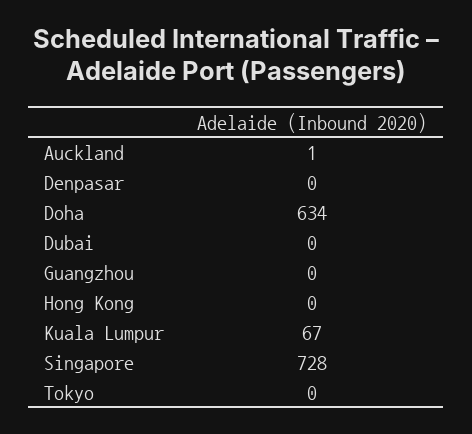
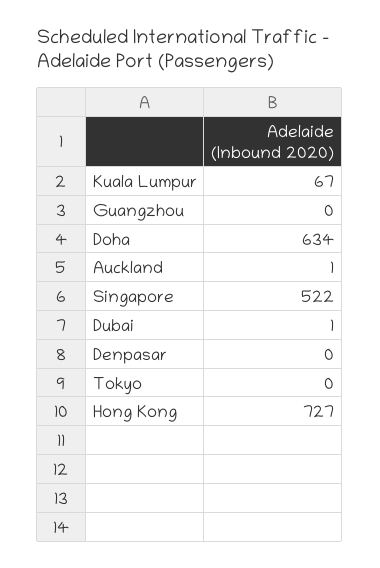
  {
    "Auckland": 1,
    "Denpasar": 0,
    "Doha": 634,
-   "Dubai": 0,
+   "Dubai": 1,
    "Guangzhou": 0,
-   "Hong Kong": 0,
+   "Hong Kong": 727,
    "Kuala Lumpur": 67,
-   "Singapore": 728,
+   "Singapore": 522,
    "Tokyo": 0
  }

